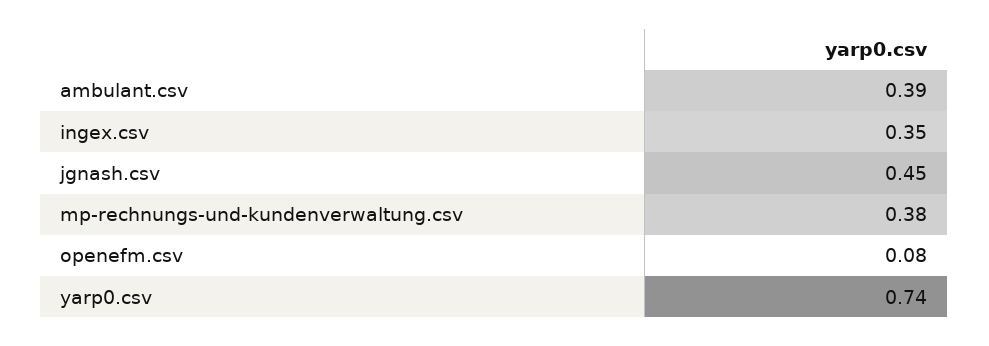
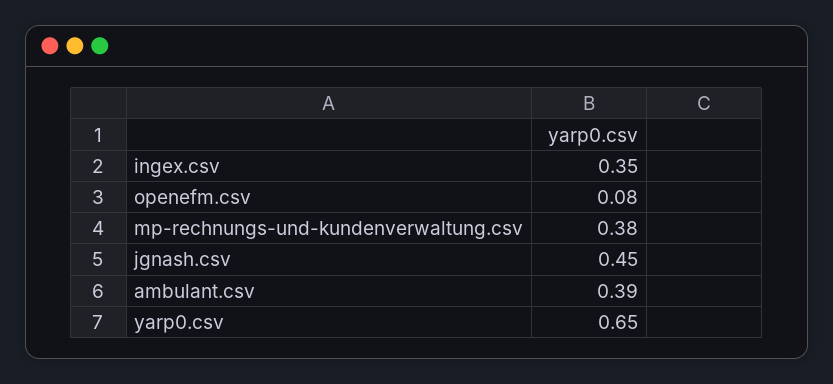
  {
    "ambulant.csv": 0.39,
    "ingex.csv": 0.35,
    "jgnash.csv": 0.45,
    "mp-rechnungs-und-kundenverwaltung.csv": 0.38,
    "openefm.csv": 0.08,
-   "yarp0.csv": 0.74
+   "yarp0.csv": 0.65
  }

